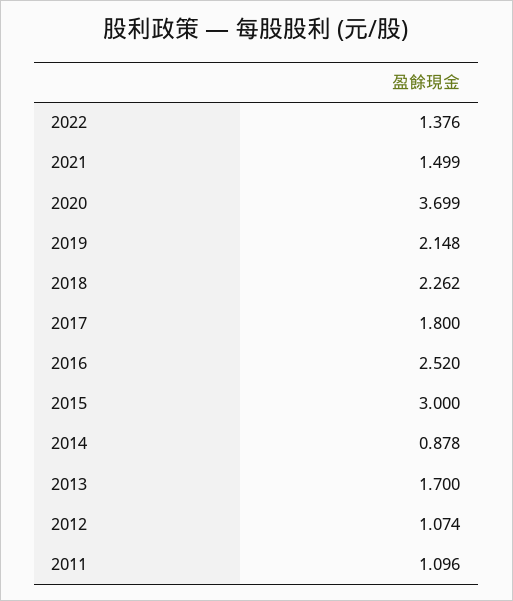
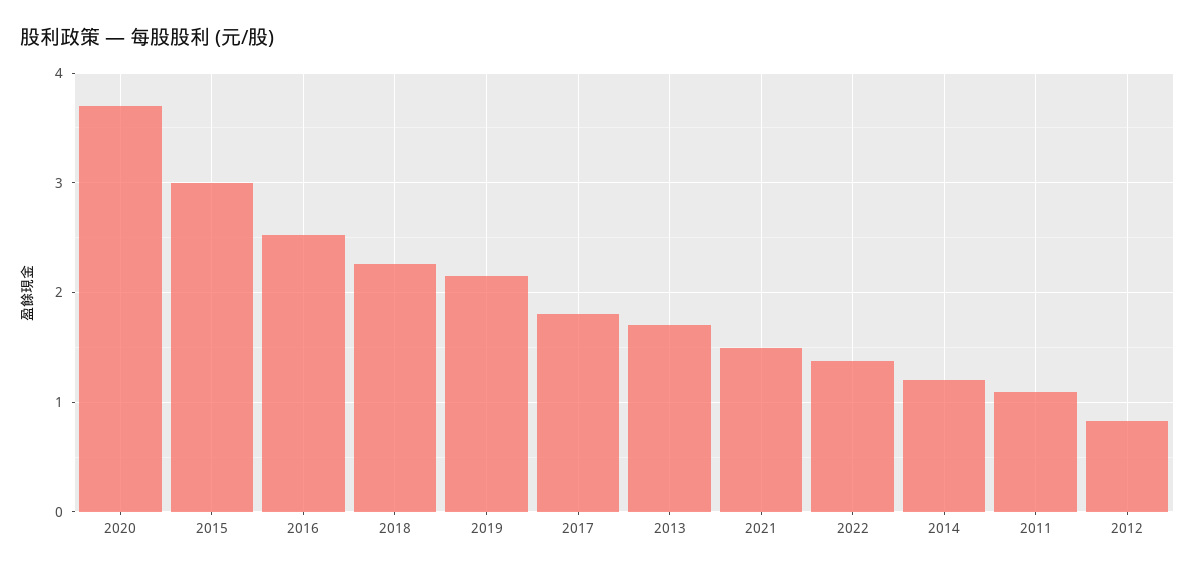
  {
    "2022": 1.376,
    "2021": 1.499,
    "2020": 3.699,
    "2019": 2.148,
    "2018": 2.262,
    "2017": 1.8,
    "2016": 2.52,
    "2015": 3,
-   "2014": 0.878,
+   "2014": 1.2,
    "2013": 1.7,
-   "2012": 1.074,
+   "2012": 0.8,
    "2011": 1.096
  }

